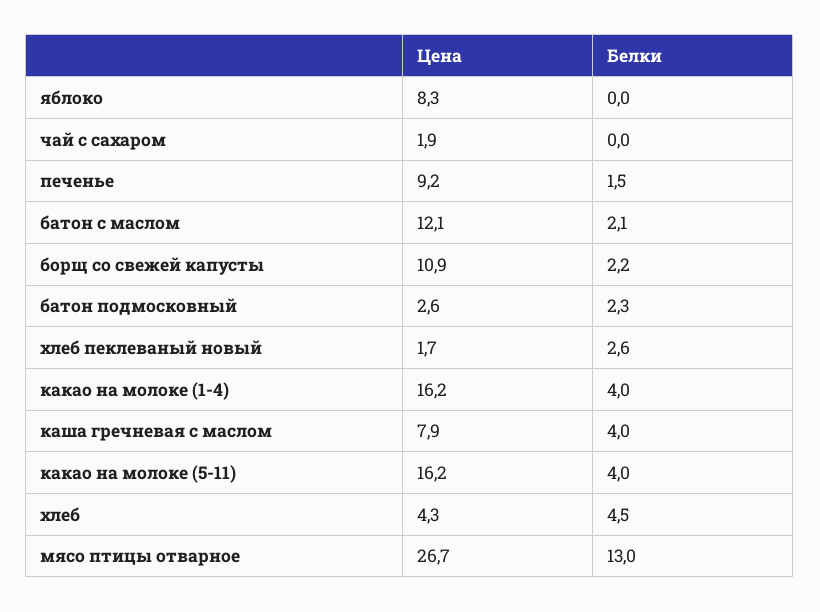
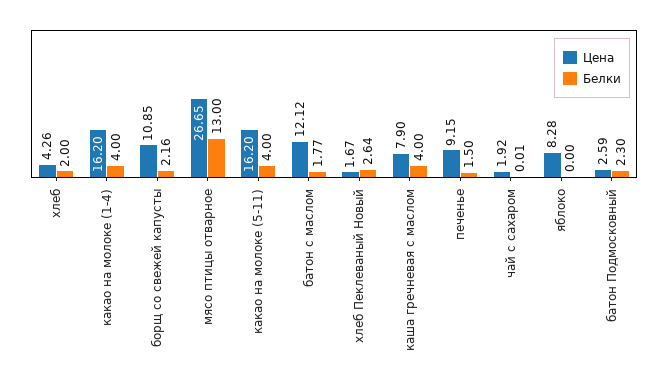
  {
    "Цена": {
      "яблоко": 8.28,
      "чай с сахаром": 1.92,
      "печенье": 9.15,
      "батон с маслом": 12.12,
      "борщ со свежей капусты": 10.85,
      "батон подмосковный": 2.59,
      "хлеб пеклеваный новый": 1.67,
      "какао на молоке (1-4)": 16.2,
      "каша гречневая с маслом": 7.9,
      "какао на молоке (5-11)": 16.2,
      "хлеб": 4.26,
      "мясо птицы отварное": 26.65
    },
    "Белки": {
      "яблоко": 0,
      "чай с сахаром": 0.01,
      "печенье": 1.5,
-     "батон с маслом": 2.1,
+     "батон с маслом": 1.77,
      "борщ со свежей капусты": 2.16,
      "батон подмосковный": 2.3,
      "хлеб пеклеваный новый": 2.64,
      "какао на молоке (1-4)": 4,
      "каша гречневая с маслом": 4,
      "какао на молоке (5-11)": 4,
-     "хлеб": 4.5,
+     "хлеб": 2,
      "мясо птицы отварное": 13
    }
  }

